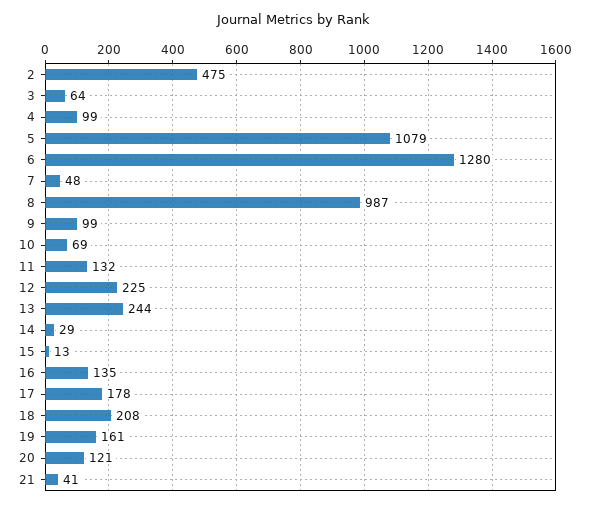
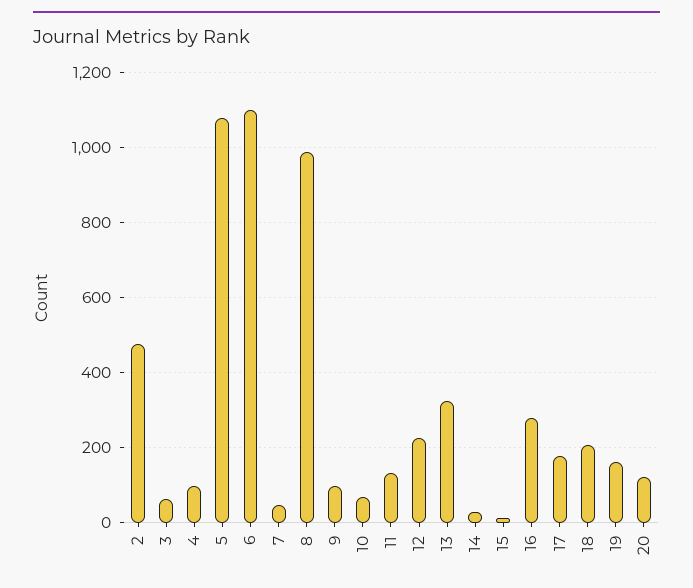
  {
    "2": 475,
    "3": 64,
    "4": 99,
    "5": 1079,
-   "6": 1280,
+   "6": 1100,
    "7": 48,
    "8": 987,
    "9": 99,
    "10": 69,
    "11": 132,
    "12": 225,
-   "13": 244,
+   "13": 320,
    "14": 29,
    "15": 13,
-   "16": 135,
+   "16": 280,
    "17": 178,
    "18": 208,
    "19": 161,
-   "20": 121,
+   "20": 121
-   "21": 41
  }

